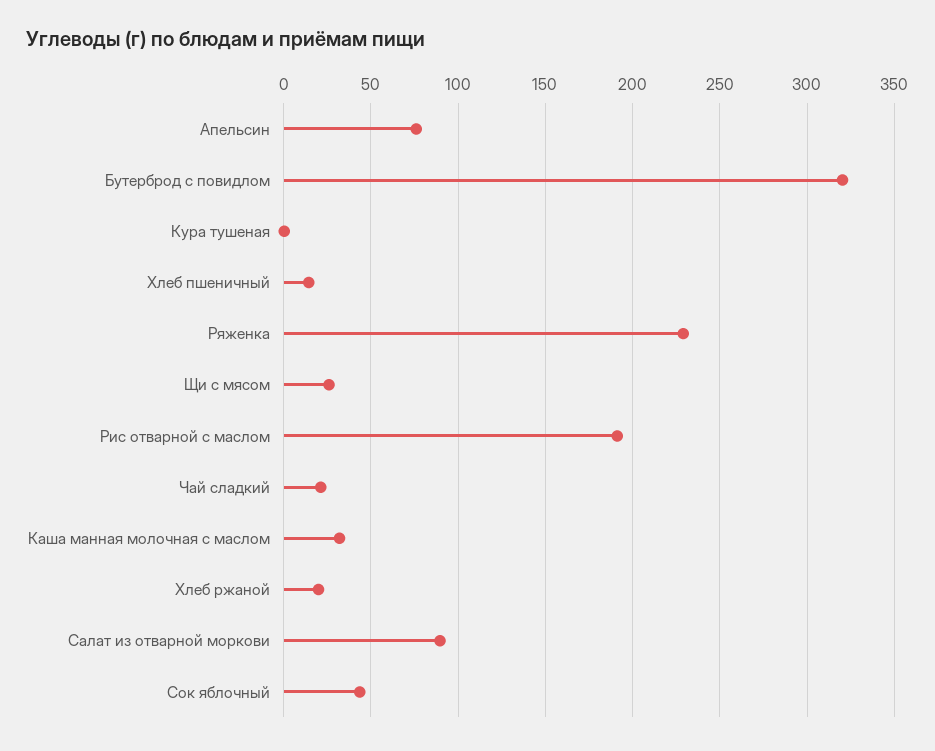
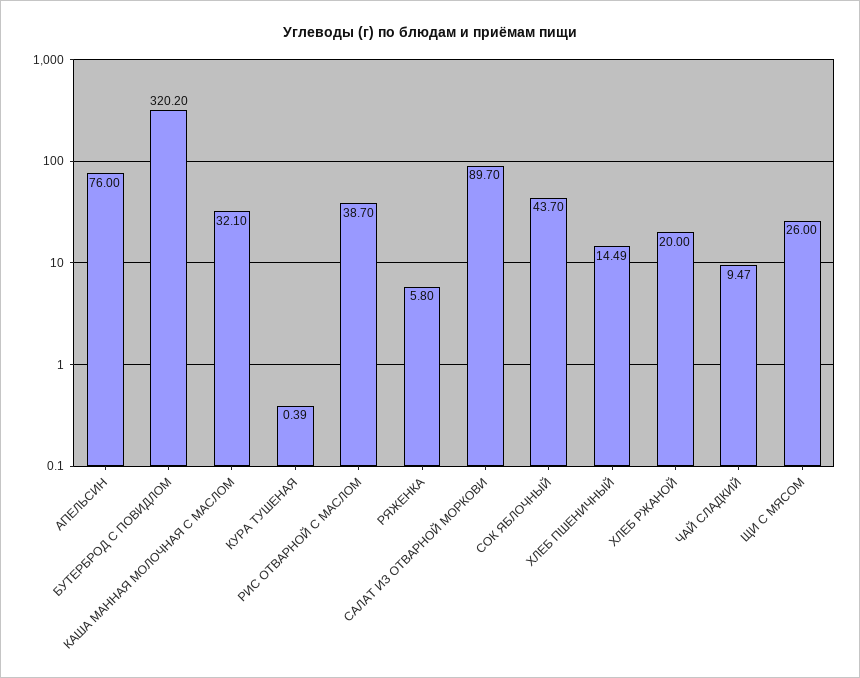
  {
    "Апельсин": 76,
    "Бутерброд с повидлом": 320.2,
    "Кура тушеная": 0.39,
    "Хлеб пшеничный": 14.49,
-   "Ряженка": 230,
+   "Ряженка": 5.8,
    "Щи с мясом": 26,
-   "Рис отварной с маслом": 190,
+   "Рис отварной с маслом": 38.7,
-   "Чай сладкий": 20,
+   "Чай сладкий": 9.47,
    "Каша манная молочная с маслом": 32.1,
    "Хлеб ржаной": 20,
    "Салат из отварной моркови": 89.7,
    "Сок яблочный": 43.7
  }

